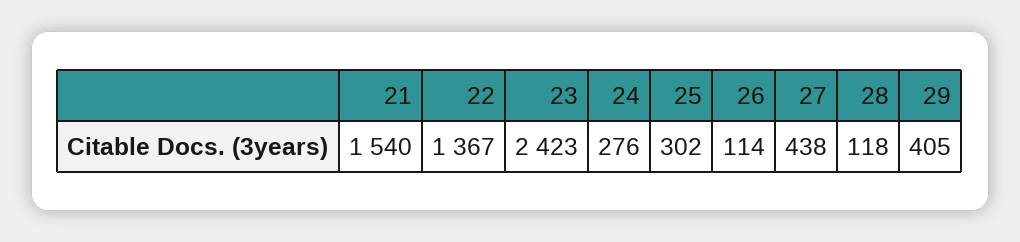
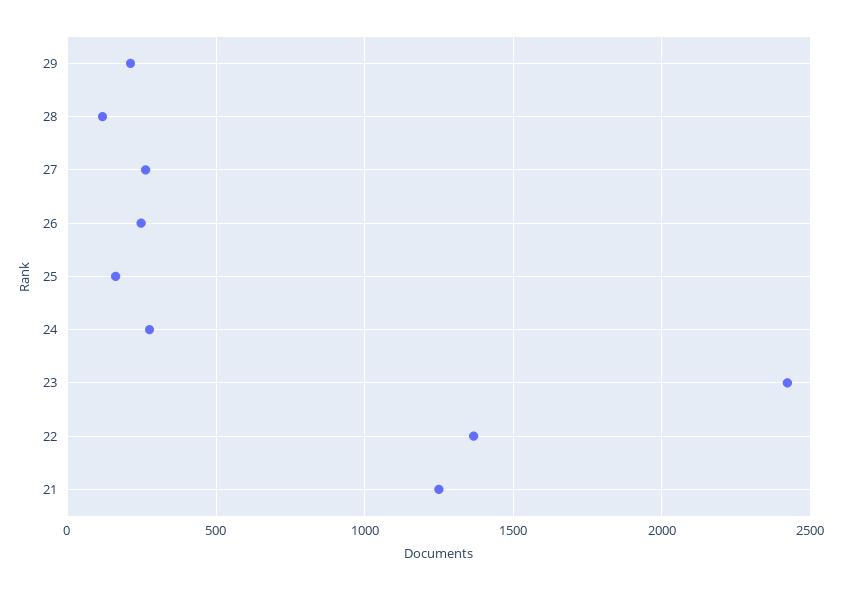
  {
-   "21": 1540,
+   "21": 1250,
    "22": 1367,
    "23": 2423,
    "24": 276,
-   "25": 302,
+   "25": 150,
-   "26": 114,
+   "26": 250,
-   "27": 438,
+   "27": 250,
    "28": 118,
-   "29": 405
+   "29": 200
  }

